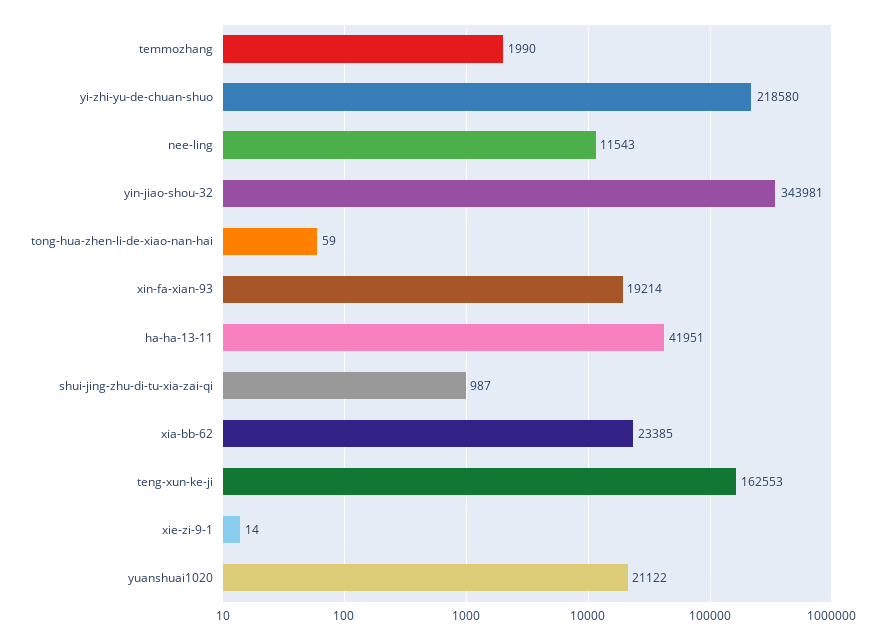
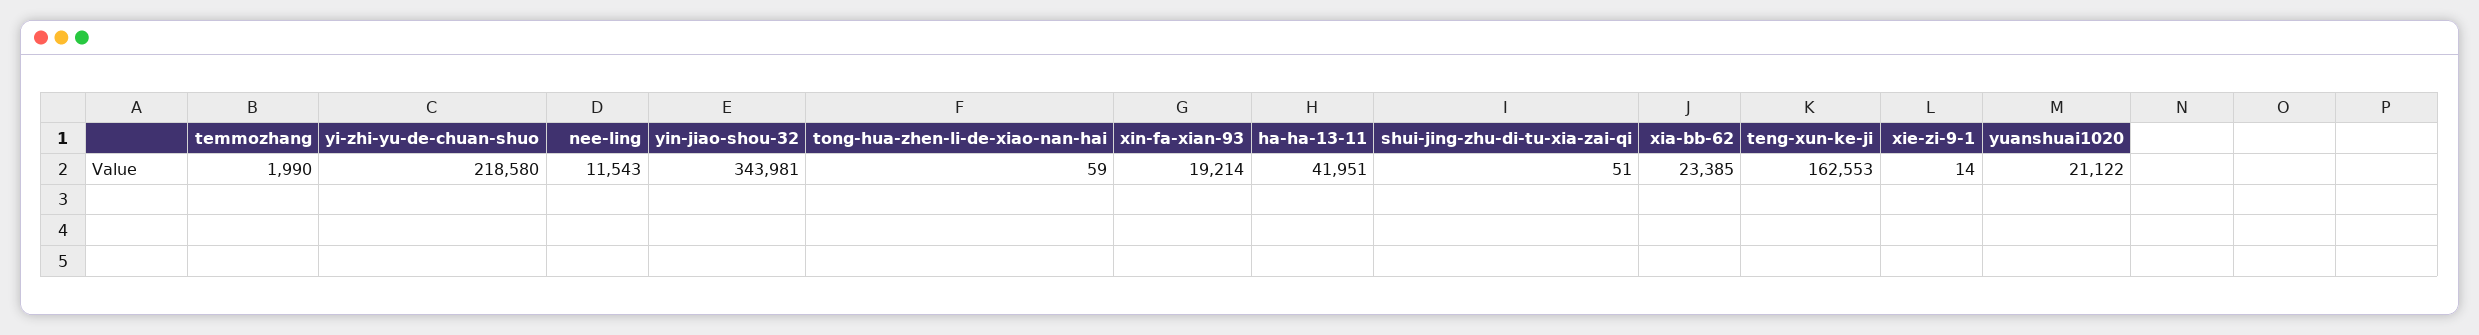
  {
    "temmozhang": 1990,
    "yi-zhi-yu-de-chuan-shuo": 218580,
    "nee-ling": 11543,
    "yin-jiao-shou-32": 343981,
    "tong-hua-zhen-li-de-xiao-nan-hai": 59,
    "xin-fa-xian-93": 19214,
    "ha-ha-13-11": 41951,
-   "shui-jing-zhu-di-tu-xia-zai-qi": 987,
+   "shui-jing-zhu-di-tu-xia-zai-qi": 51,
    "xia-bb-62": 23385,
    "teng-xun-ke-ji": 162553,
    "xie-zi-9-1": 14,
    "yuanshuai1020": 21122
  }

